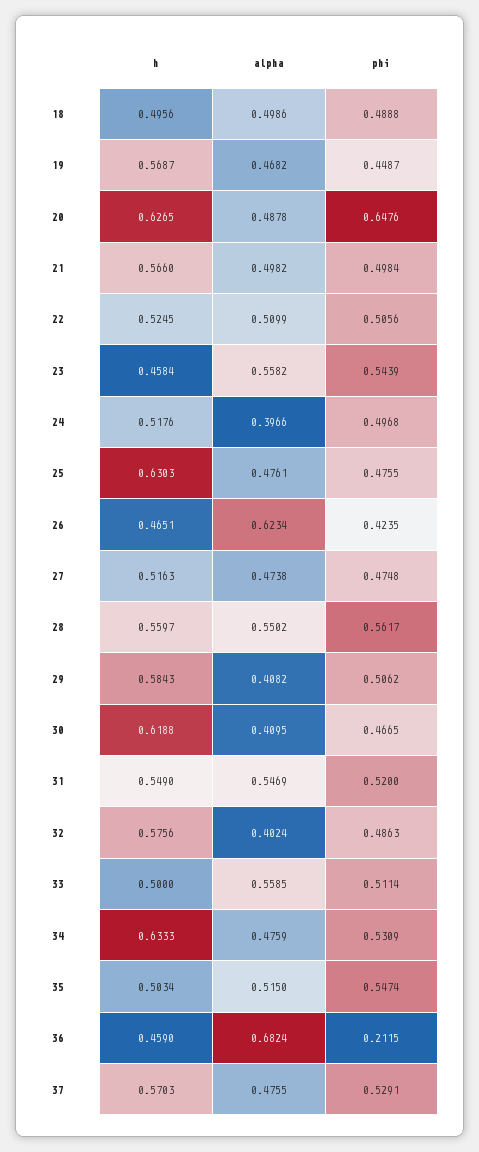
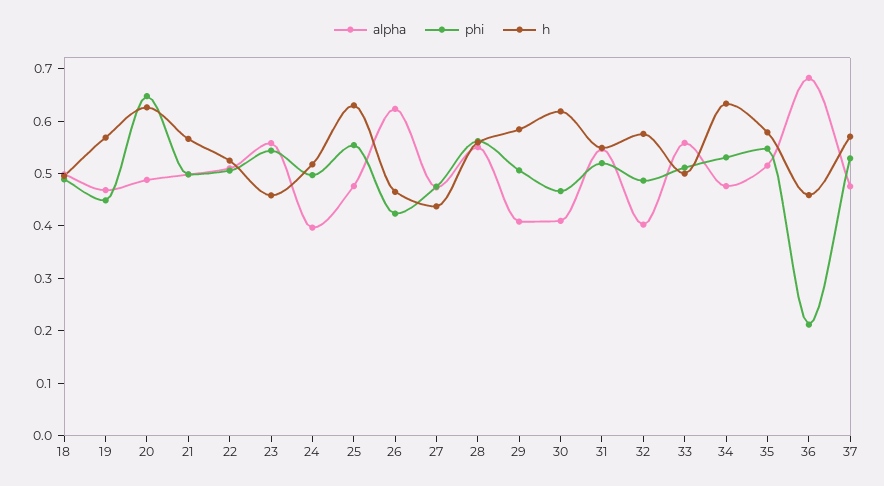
  {
    "h": {
      "18": 0.4956,
      "19": 0.5687,
      "20": 0.6265,
      "21": 0.566,
      "22": 0.5245,
      "23": 0.4584,
      "24": 0.5176,
      "25": 0.6303,
      "26": 0.4651,
-     "27": 0.5163,
+     "27": 0.44,
      "28": 0.5597,
      "29": 0.5843,
      "30": 0.6188,
      "31": 0.549,
      "32": 0.5756,
      "33": 0.5,
      "34": 0.6333,
-     "35": 0.5034,
+     "35": 0.58,
      "36": 0.459,
      "37": 0.5703
    },
    "alpha": {
      "18": 0.4986,
      "19": 0.4682,
      "20": 0.4878,
      "21": 0.4982,
      "22": 0.5099,
      "23": 0.5582,
      "24": 0.3966,
      "25": 0.4761,
      "26": 0.6234,
      "27": 0.4738,
      "28": 0.5502,
      "29": 0.4082,
      "30": 0.4095,
      "31": 0.5469,
      "32": 0.4024,
      "33": 0.5585,
      "34": 0.4759,
      "35": 0.515,
      "36": 0.6824,
      "37": 0.4755
    },
    "phi": {
      "18": 0.4888,
      "19": 0.4487,
      "20": 0.6476,
      "21": 0.4984,
      "22": 0.5056,
      "23": 0.5439,
      "24": 0.4968,
-     "25": 0.4755,
+     "25": 0.56,
      "26": 0.4235,
      "27": 0.4748,
      "28": 0.5617,
      "29": 0.5062,
      "30": 0.4665,
      "31": 0.52,
      "32": 0.4863,
      "33": 0.5114,
      "34": 0.5309,
      "35": 0.5474,
      "36": 0.2115,
      "37": 0.5291
    }
  }

